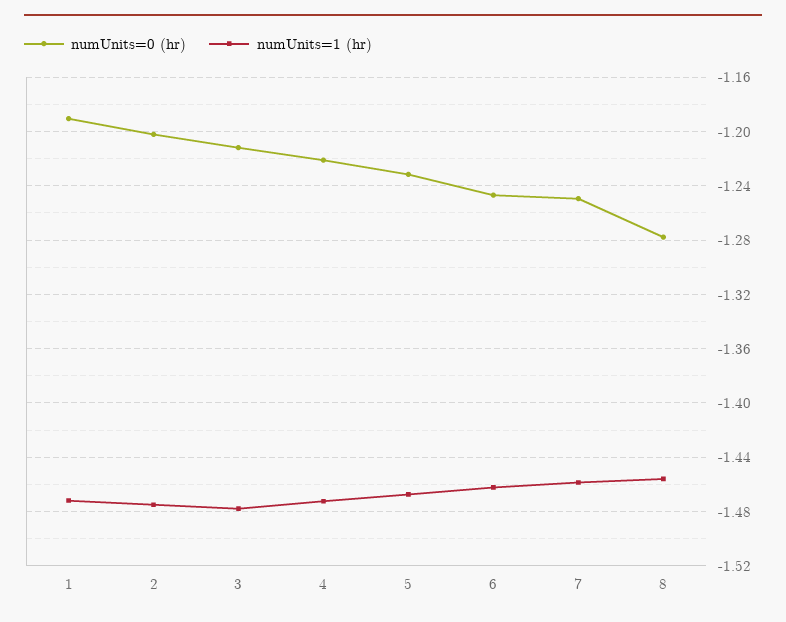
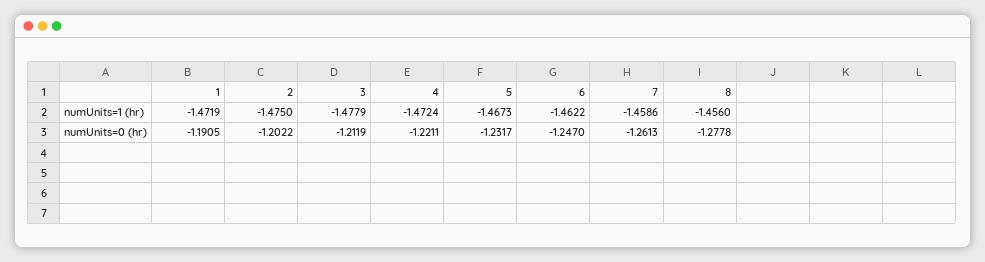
  {
    "numUnits=0 (hr)": {
      "1": -1.1905,
      "2": -1.2022,
      "3": -1.2119,
      "4": -1.2211,
      "5": -1.2317,
      "6": -1.247,
-     "7": -1.25,
+     "7": -1.2613,
      "8": -1.2778
    },
    "numUnits=1 (hr)": {
      "1": -1.4719,
      "2": -1.475,
      "3": -1.4779,
      "4": -1.4724,
      "5": -1.4673,
      "6": -1.4622,
      "7": -1.4586,
      "8": -1.456
    }
  }

